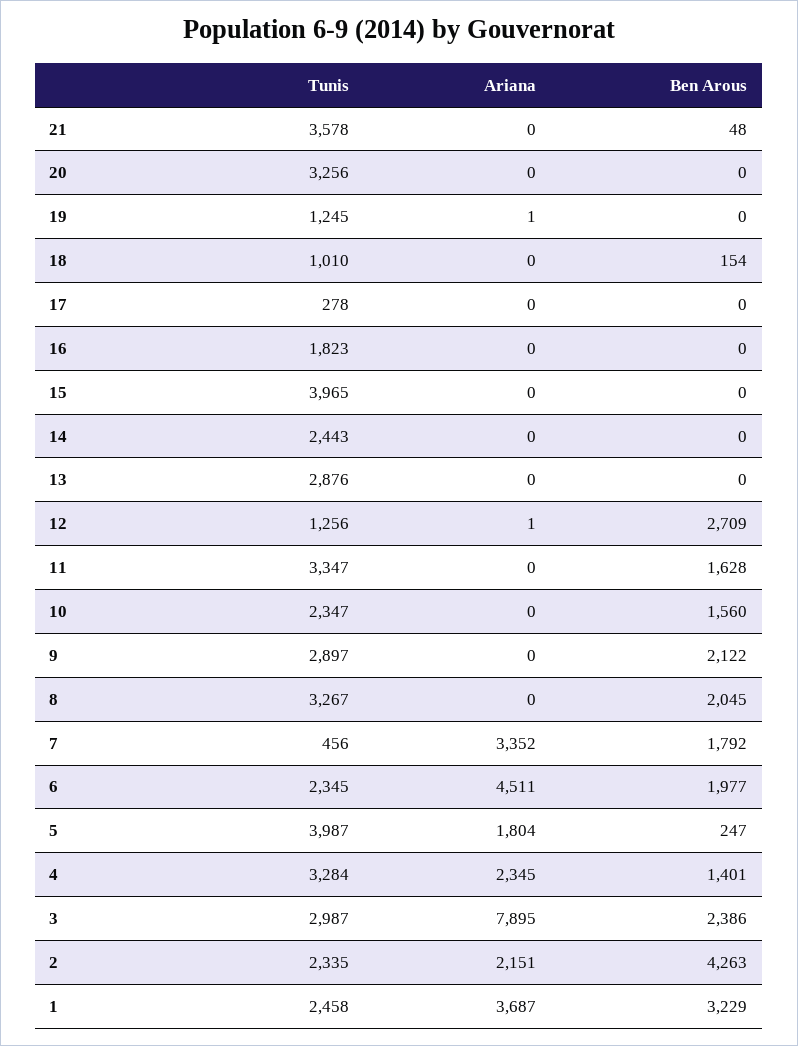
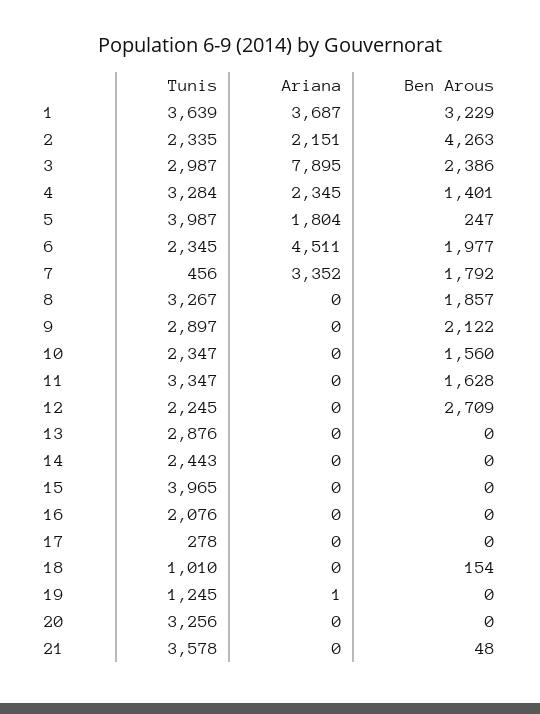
  {
    "Tunis": {
      "21": 3578,
      "20": 3256,
      "19": 1245,
      "18": 1010,
      "17": 278,
-     "16": 1823,
+     "16": 2076,
      "15": 3965,
      "14": 2443,
      "13": 2876,
-     "12": 1256,
+     "12": 2245,
      "11": 3347,
      "10": 2347,
      "9": 2897,
      "8": 3267,
      "7": 456,
      "6": 2345,
      "5": 3987,
      "4": 3284,
      "3": 2987,
      "2": 2335,
-     "1": 2458
+     "1": 3639
    },
    "Ariana": {
      "21": 0,
      "20": 0,
      "19": 1,
      "18": 0,
      "17": 0,
      "16": 0,
      "15": 0,
      "14": 0,
      "13": 0,
-     "12": 1,
+     "12": 0,
      "11": 0,
      "10": 0,
      "9": 0,
      "8": 0,
      "7": 3352,
      "6": 4511,
      "5": 1804,
      "4": 2345,
      "3": 7895,
      "2": 2151,
      "1": 3687
    },
    "Ben Arous": {
      "21": 48,
      "20": 0,
      "19": 0,
      "18": 154,
      "17": 0,
      "16": 0,
      "15": 0,
      "14": 0,
      "13": 0,
      "12": 2709,
      "11": 1628,
      "10": 1560,
      "9": 2122,
-     "8": 2045,
+     "8": 1857,
      "7": 1792,
      "6": 1977,
      "5": 247,
      "4": 1401,
      "3": 2386,
      "2": 4263,
      "1": 3229
    }
  }

